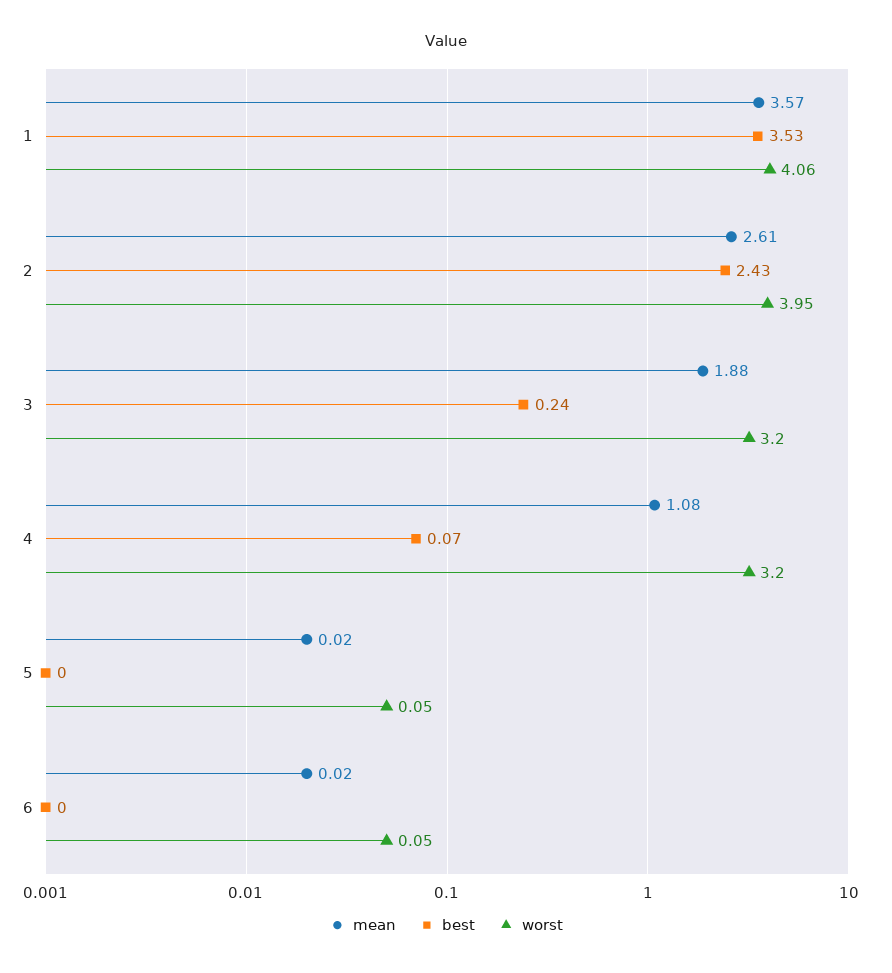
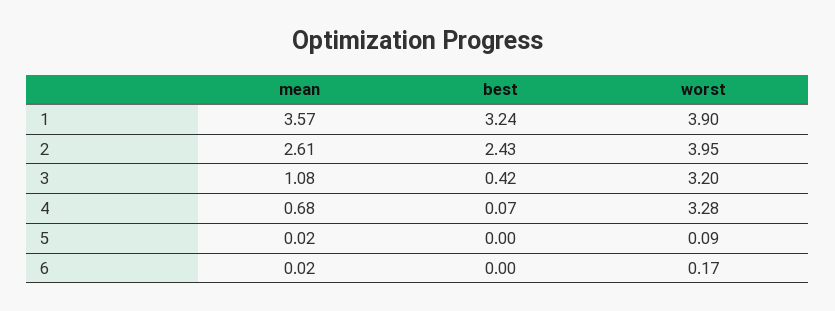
  {
    "mean": {
      "1": 3.57,
      "2": 2.61,
-     "3": 1.88,
+     "3": 1.08,
-     "4": 1.08,
+     "4": 0.68,
      "5": 0.02,
      "6": 0.02
    },
    "best": {
-     "1": 3.53,
+     "1": 3.24,
      "2": 2.43,
-     "3": 0.24,
+     "3": 0.42,
      "4": 0.07,
      "5": 0,
      "6": 0
    },
    "worst": {
-     "1": 4.06,
+     "1": 3.9,
      "2": 3.95,
      "3": 3.2,
-     "4": 3.2,
+     "4": 3.28,
-     "5": 0.05,
+     "5": 0.09,
-     "6": 0.05
+     "6": 0.17
    }
  }

